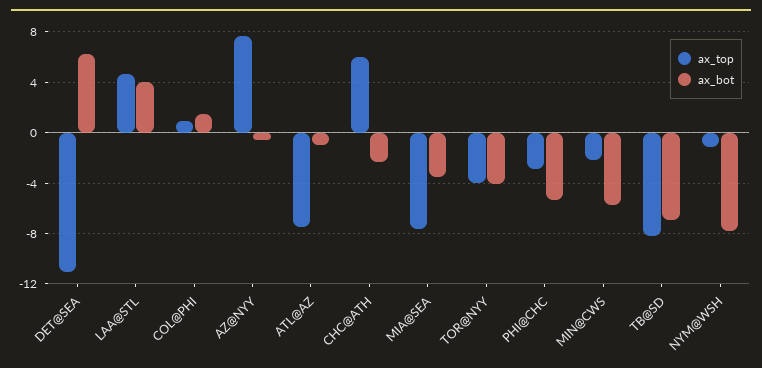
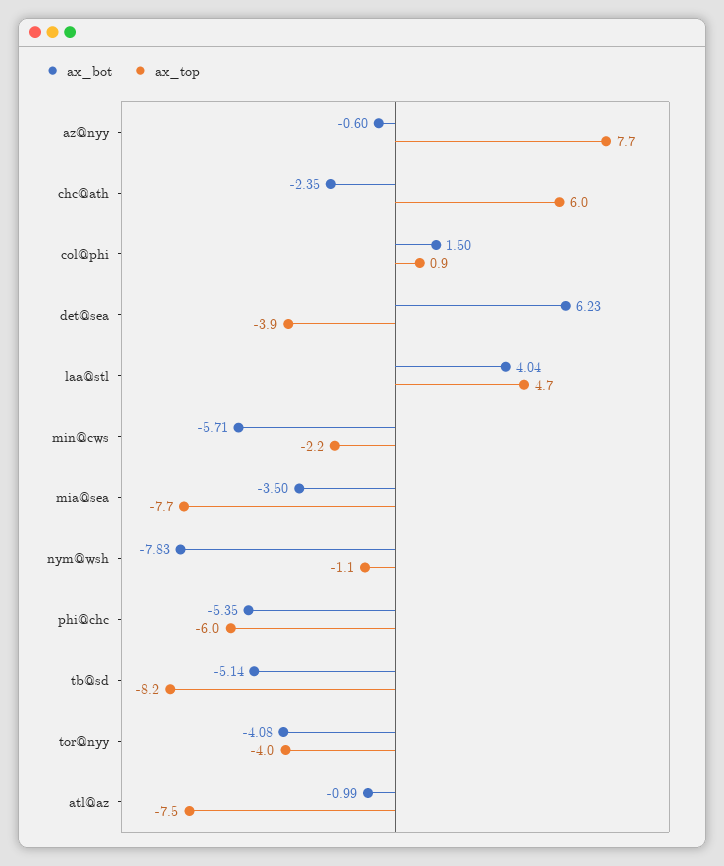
  {
    "ax_top": {
-     "DET@SEA": -11,
+     "DET@SEA": -3.9,
      "LAA@STL": 4.7,
      "COL@PHI": 0.9,
      "AZ@NYY": 7.7,
      "ATL@AZ": -7.5,
      "CHC@ATH": 6,
      "MIA@SEA": -7.7,
      "TOR@NYY": -4,
-     "PHI@CHC": -3,
+     "PHI@CHC": -6,
      "MIN@CWS": -2.2,
      "TB@SD": -8.2,
      "NYM@WSH": -1.1
    },
    "ax_bot": {
      "DET@SEA": 6.23,
      "LAA@STL": 4.04,
      "COL@PHI": 1.5,
      "AZ@NYY": -0.6,
      "ATL@AZ": -0.99,
      "CHC@ATH": -2.35,
      "MIA@SEA": -3.5,
      "TOR@NYY": -4.08,
      "PHI@CHC": -5.35,
      "MIN@CWS": -5.71,
-     "TB@SD": -7,
+     "TB@SD": -5.14,
      "NYM@WSH": -7.83
    }
  }

